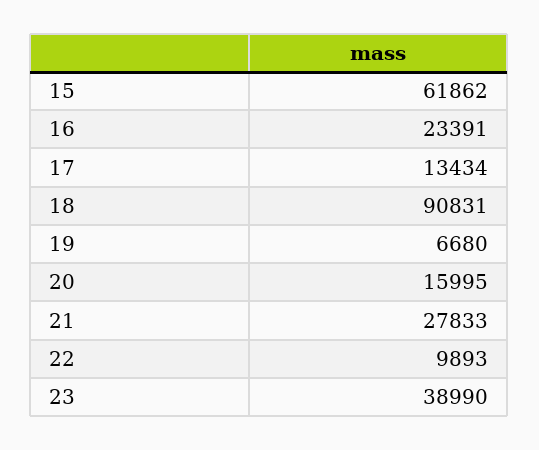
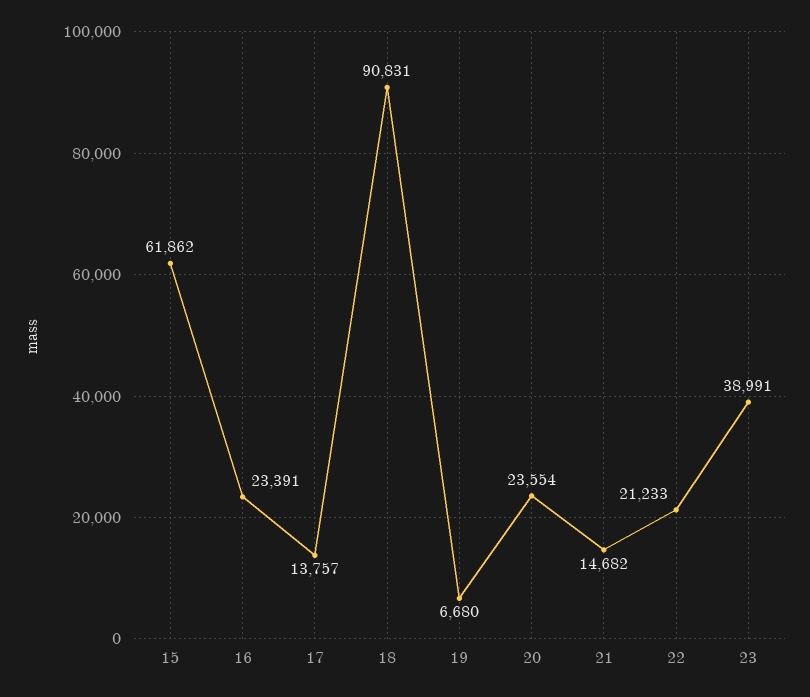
  {
    "15": 61862,
    "16": 23391,
-   "17": 13434,
+   "17": 13757,
    "18": 90831,
    "19": 6680,
-   "20": 15995,
+   "20": 23554,
-   "21": 27833,
+   "21": 14682,
-   "22": 9893,
+   "22": 21233,
-   "23": 38990
+   "23": 38991
  }

